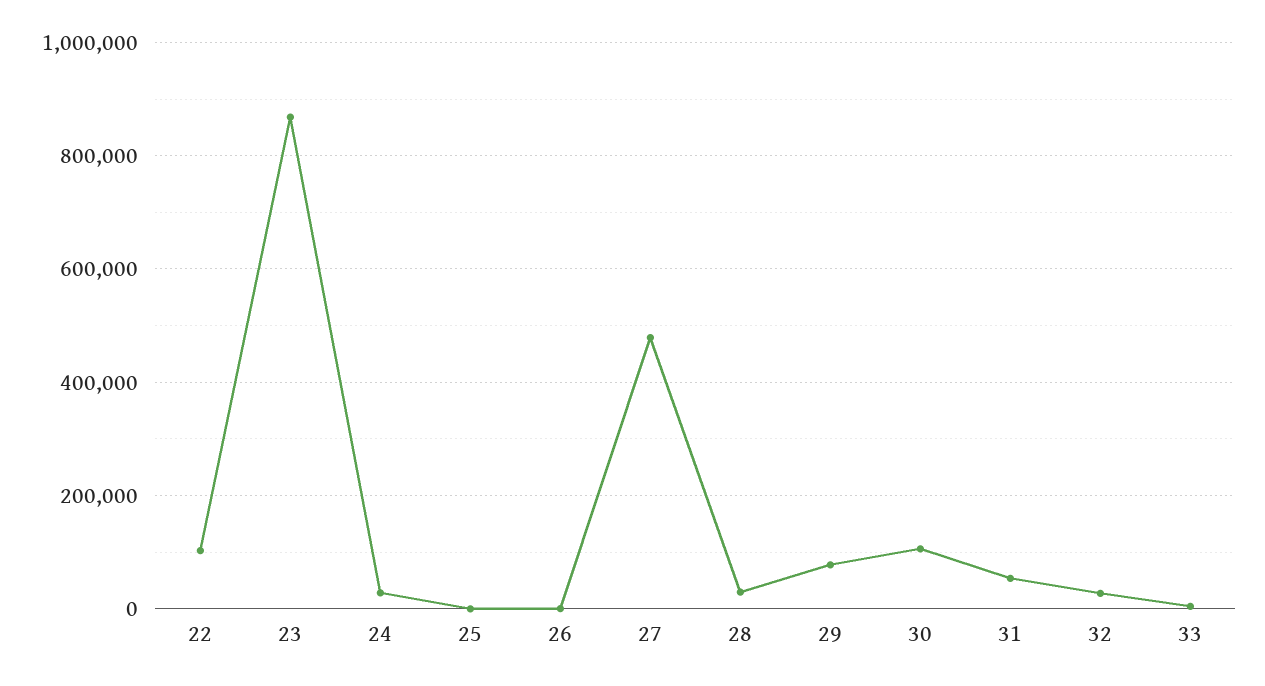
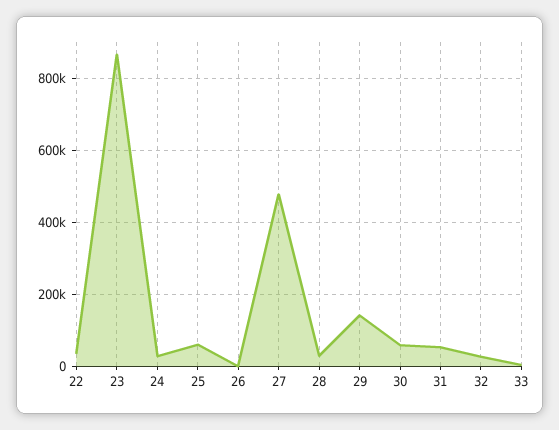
  {
-   "22": 100000,
+   "22": 40000,
    "23": 860000,
    "24": 20000,
-   "25": 0,
+   "25": 60000,
    "26": 0,
    "27": 480000,
    "28": 20000,
-   "29": 80000,
+   "29": 140000,
-   "30": 100000,
+   "30": 60000,
    "31": 60000,
    "32": 20000,
    "33": 0
  }

